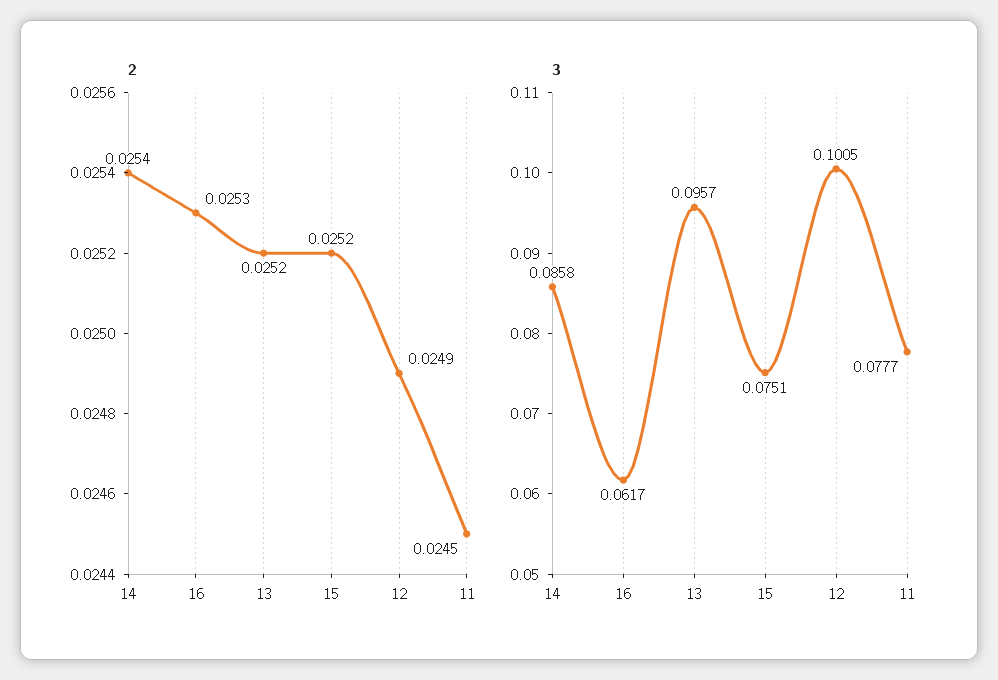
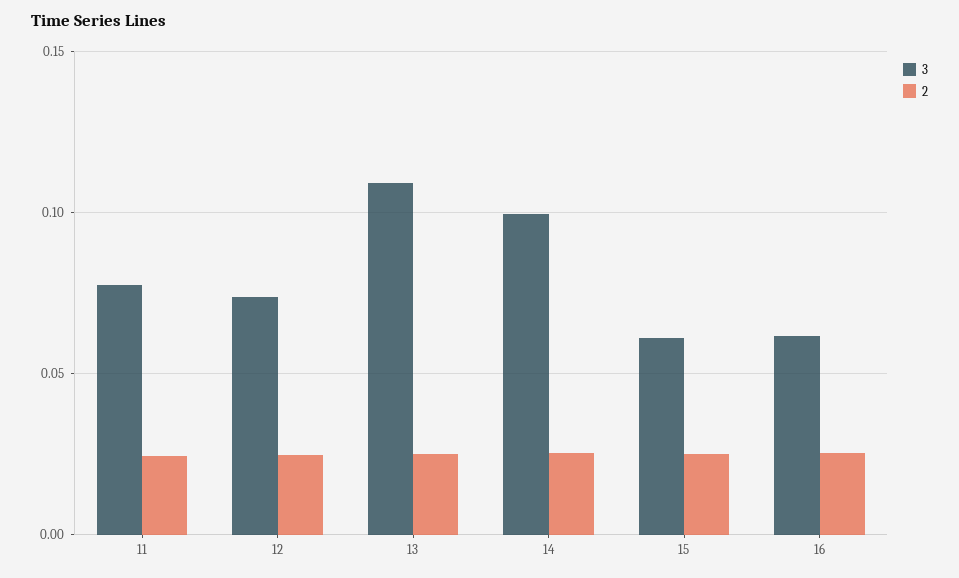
  {
    "2": {
      "14": 0.0254,
      "16": 0.0253,
      "13": 0.0252,
      "15": 0.0252,
      "12": 0.0249,
      "11": 0.0245
    },
    "3": {
-     "14": 0.0858,
+     "14": 0.1,
      "16": 0.0617,
-     "13": 0.0957,
+     "13": 0.11,
-     "15": 0.0751,
+     "15": 0.06,
-     "12": 0.1005,
+     "12": 0.075,
      "11": 0.0777
    }
  }

